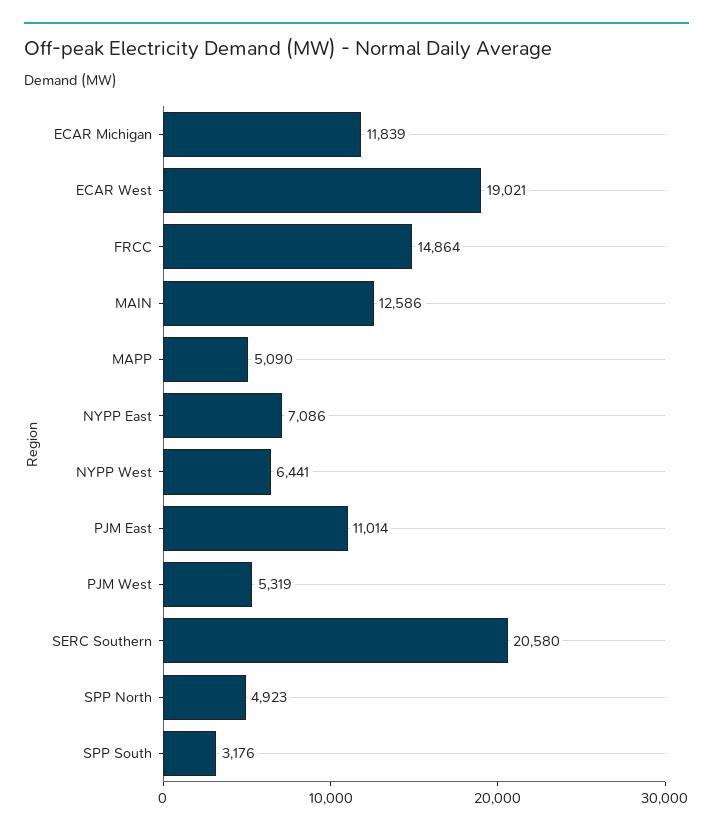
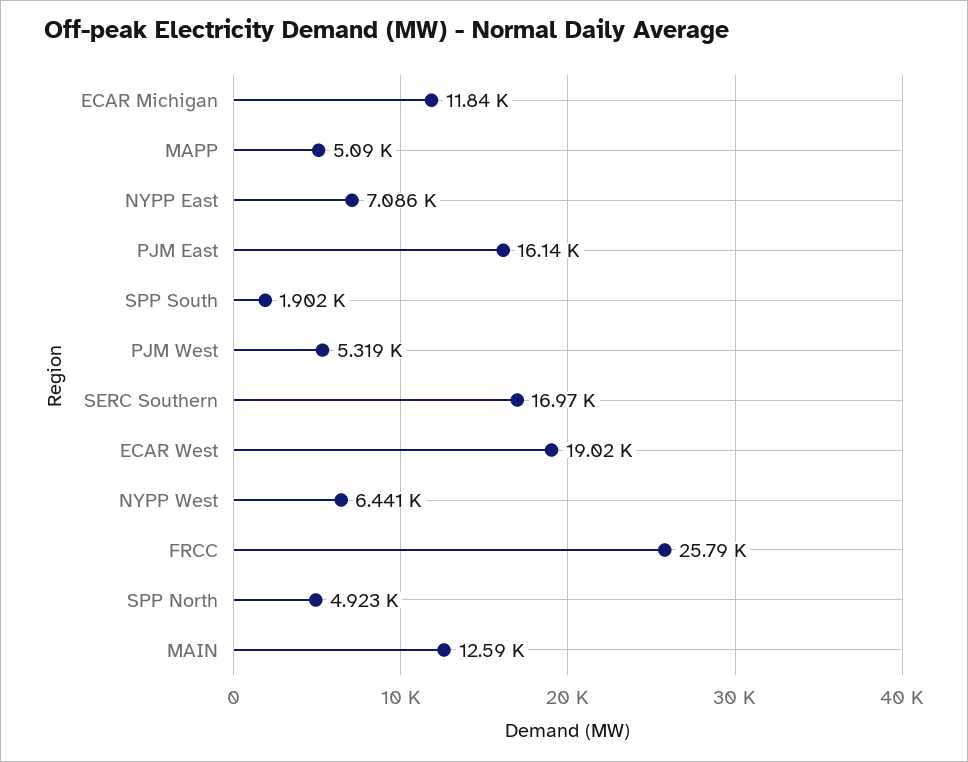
  {
    "ECAR Michigan": 11839,
    "ECAR West": 19021,
-   "FRCC": 14864,
+   "FRCC": 25790,
    "MAIN": 12586,
    "MAPP": 5090,
    "NYPP East": 7086,
    "NYPP West": 6441,
-   "PJM East": 11014,
+   "PJM East": 16140,
    "PJM West": 5319,
-   "SERC Southern": 20580,
+   "SERC Southern": 16970,
    "SPP North": 4923,
-   "SPP South": 3176
+   "SPP South": 1902
  }

